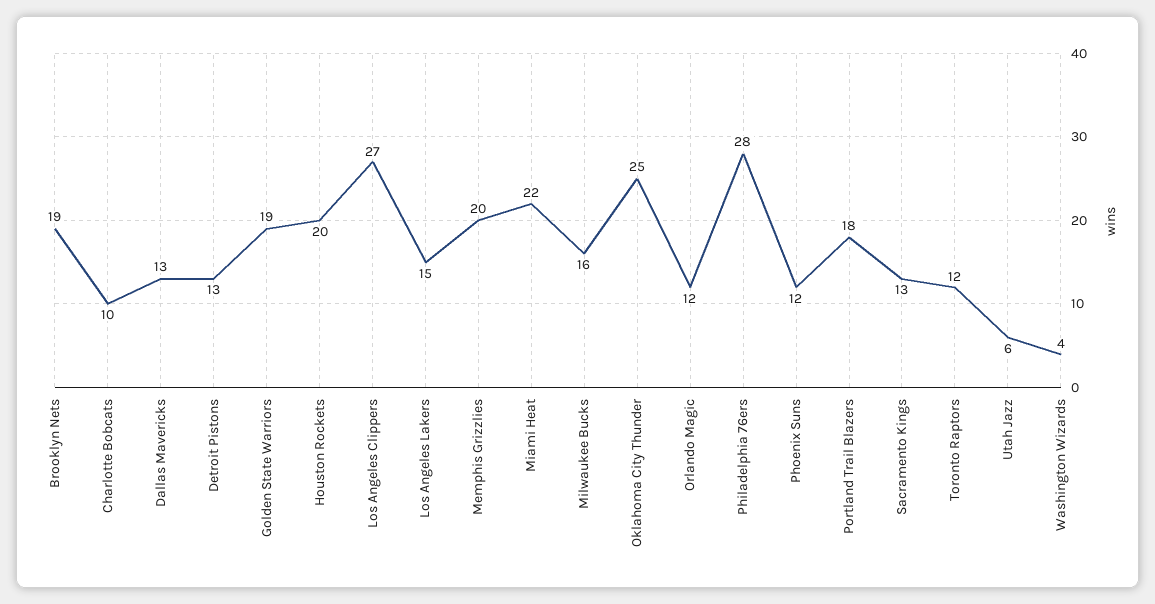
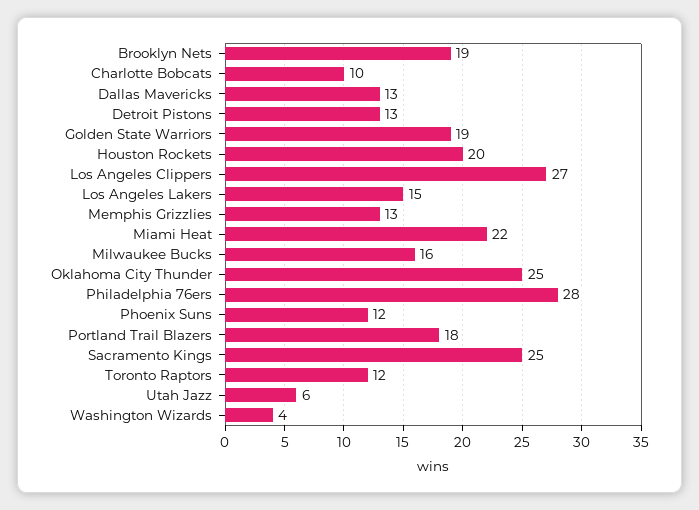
  {
    "Brooklyn Nets": 19,
    "Charlotte Bobcats": 10,
    "Dallas Mavericks": 13,
    "Detroit Pistons": 13,
    "Golden State Warriors": 19,
    "Houston Rockets": 20,
    "Los Angeles Clippers": 27,
    "Los Angeles Lakers": 15,
-   "Memphis Grizzlies": 20,
+   "Memphis Grizzlies": 13,
    "Miami Heat": 22,
    "Milwaukee Bucks": 16,
    "Oklahoma City Thunder": 25,
-   "Orlando Magic": 12,
    "Philadelphia 76ers": 28,
    "Phoenix Suns": 12,
    "Portland Trail Blazers": 18,
-   "Sacramento Kings": 13,
+   "Sacramento Kings": 25,
    "Toronto Raptors": 12,
    "Utah Jazz": 6,
    "Washington Wizards": 4
  }

